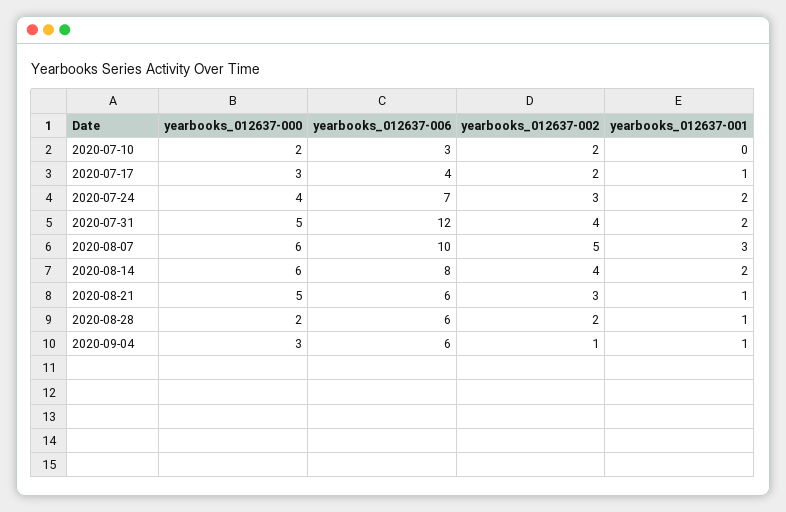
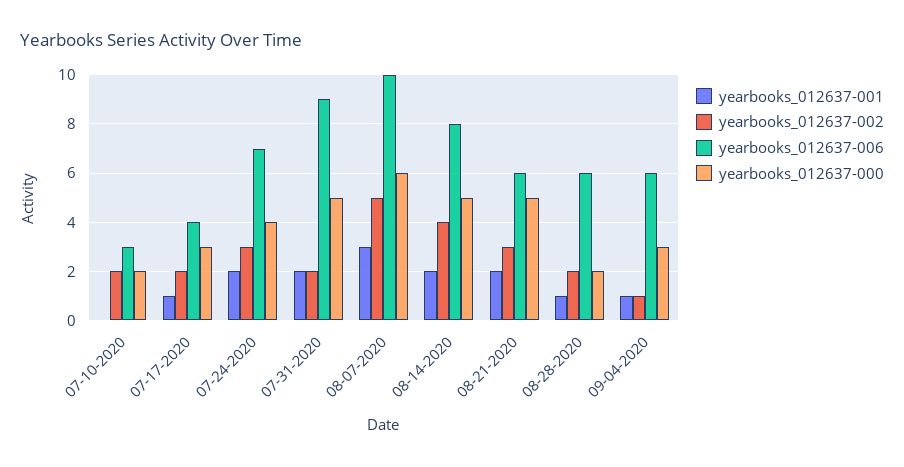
  {
    "yearbooks_012637-000": {
      "2020-07-10": 2,
      "2020-07-17": 3,
      "2020-07-24": 4,
      "2020-07-31": 5,
      "2020-08-07": 6,
-     "2020-08-14": 6,
+     "2020-08-14": 5,
      "2020-08-21": 5,
      "2020-08-28": 2,
      "2020-09-04": 3
    },
    "yearbooks_012637-006": {
      "2020-07-10": 3,
      "2020-07-17": 4,
      "2020-07-24": 7,
-     "2020-07-31": 12,
+     "2020-07-31": 9,
      "2020-08-07": 10,
      "2020-08-14": 8,
      "2020-08-21": 6,
      "2020-08-28": 6,
      "2020-09-04": 6
    },
    "yearbooks_012637-002": {
      "2020-07-10": 2,
      "2020-07-17": 2,
      "2020-07-24": 3,
-     "2020-07-31": 4,
+     "2020-07-31": 2,
      "2020-08-07": 5,
      "2020-08-14": 4,
      "2020-08-21": 3,
      "2020-08-28": 2,
      "2020-09-04": 1
    },
    "yearbooks_012637-001": {
      "2020-07-10": 0,
      "2020-07-17": 1,
      "2020-07-24": 2,
      "2020-07-31": 2,
      "2020-08-07": 3,
      "2020-08-14": 2,
-     "2020-08-21": 1,
+     "2020-08-21": 2,
      "2020-08-28": 1,
      "2020-09-04": 1
    }
  }

